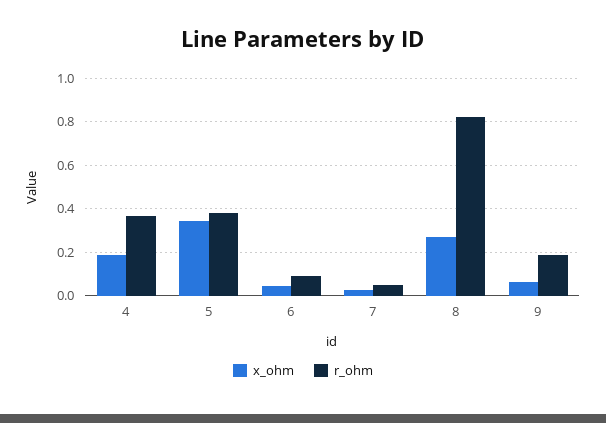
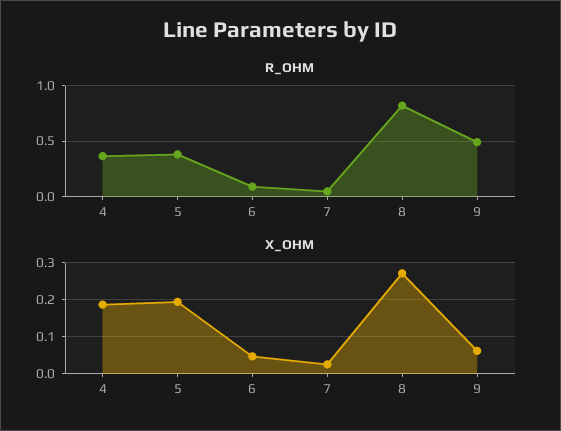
  {
    "x_ohm": {
      "4": 0.18,
-     "5": 0.35,
+     "5": 0.2,
      "6": 0.04,
      "7": 0.02,
      "8": 0.28,
      "9": 0.06
    },
    "r_ohm": {
      "4": 0.35,
      "5": 0.4,
      "6": 0.1,
      "7": 0.05,
      "8": 0.8,
-     "9": 0.2
+     "9": 0.5
    }
  }

